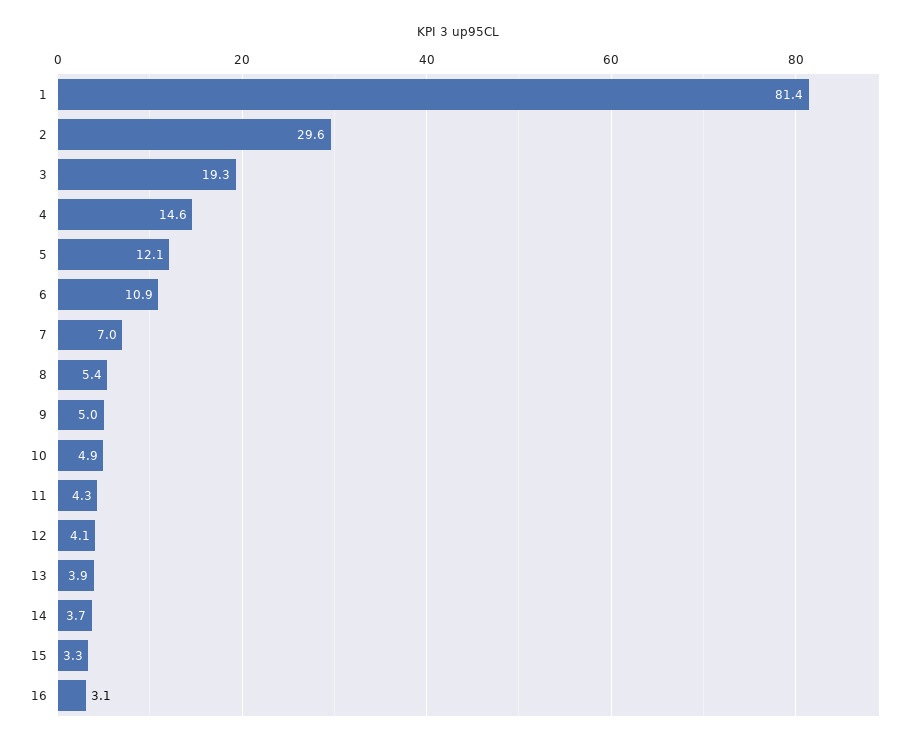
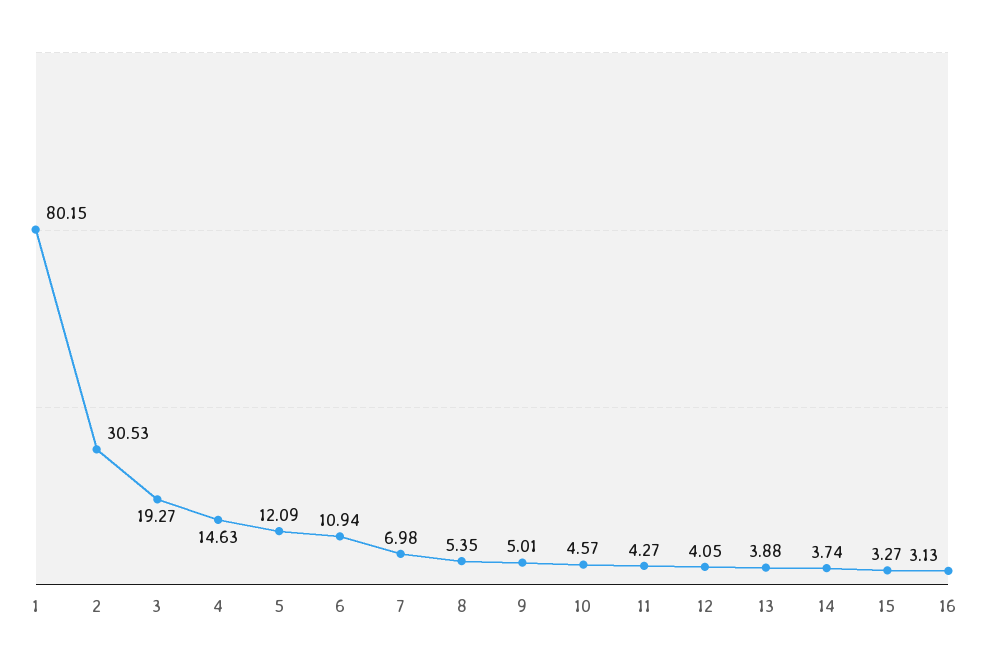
  {
-   "1": 81.4,
+   "1": 80.15,
-   "2": 29.6,
+   "2": 30.53,
    "3": 19.27,
    "4": 14.63,
    "5": 12.09,
    "6": 10.94,
    "7": 6.98,
    "8": 5.35,
    "9": 5.01,
-   "10": 4.9,
+   "10": 4.57,
    "11": 4.27,
    "12": 4.05,
    "13": 3.88,
    "14": 3.74,
    "15": 3.27,
    "16": 3.13
  }

